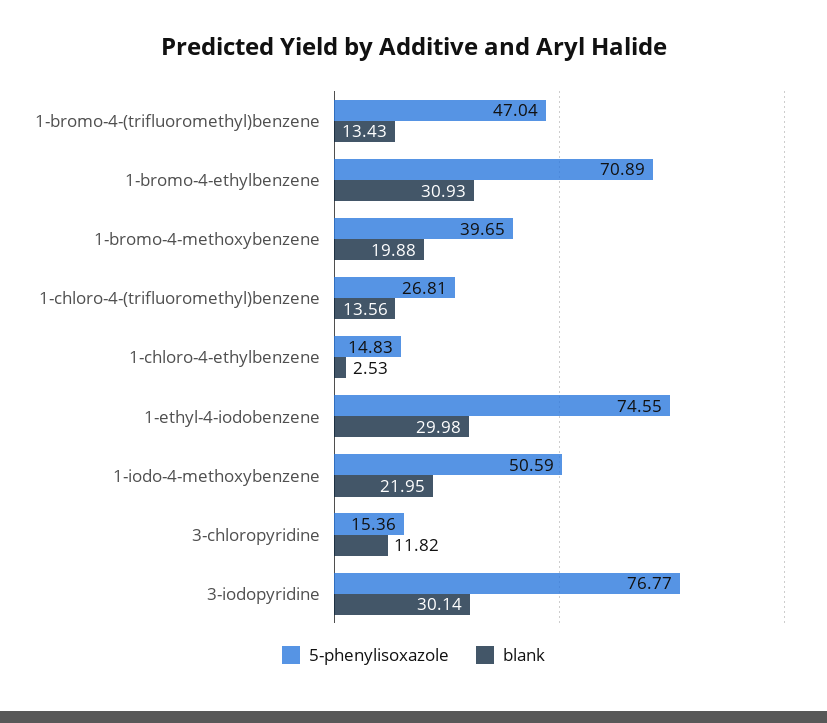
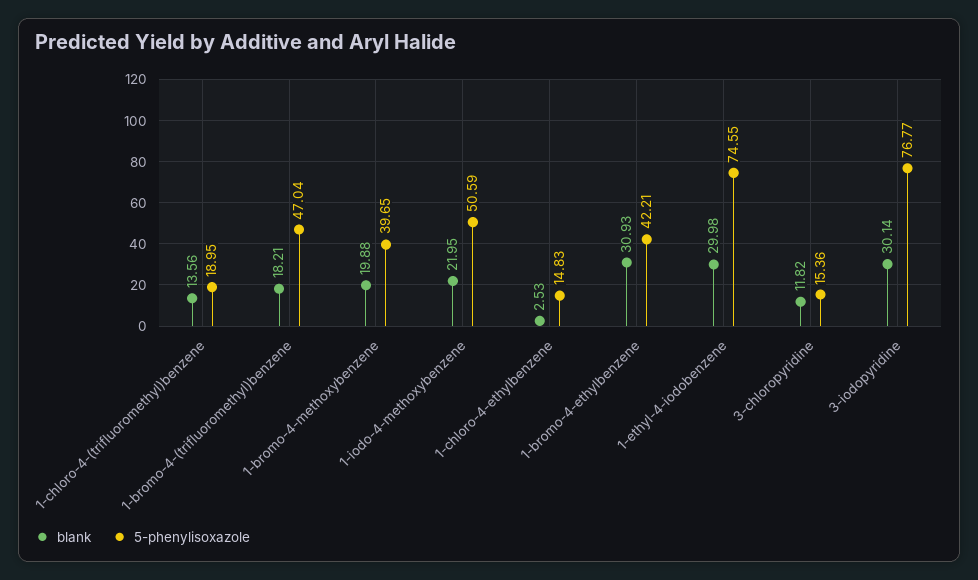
  {
    "5-phenylisoxazole": {
      "1-bromo-4-(trifluoromethyl)benzene": 47.04,
-     "1-bromo-4-ethylbenzene": 70.89,
+     "1-bromo-4-ethylbenzene": 42.21,
      "1-bromo-4-methoxybenzene": 39.65,
-     "1-chloro-4-(trifluoromethyl)benzene": 26.81,
+     "1-chloro-4-(trifluoromethyl)benzene": 18.95,
      "1-chloro-4-ethylbenzene": 14.83,
      "1-ethyl-4-iodobenzene": 74.55,
      "1-iodo-4-methoxybenzene": 50.59,
      "3-chloropyridine": 15.36,
      "3-iodopyridine": 76.77
    },
    "blank": {
-     "1-bromo-4-(trifluoromethyl)benzene": 13.43,
+     "1-bromo-4-(trifluoromethyl)benzene": 18.21,
      "1-bromo-4-ethylbenzene": 30.93,
      "1-bromo-4-methoxybenzene": 19.88,
      "1-chloro-4-(trifluoromethyl)benzene": 13.56,
      "1-chloro-4-ethylbenzene": 2.53,
      "1-ethyl-4-iodobenzene": 29.98,
      "1-iodo-4-methoxybenzene": 21.95,
      "3-chloropyridine": 11.82,
      "3-iodopyridine": 30.14
    }
  }

